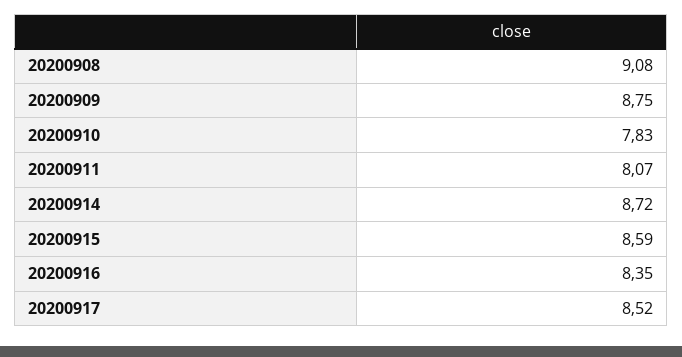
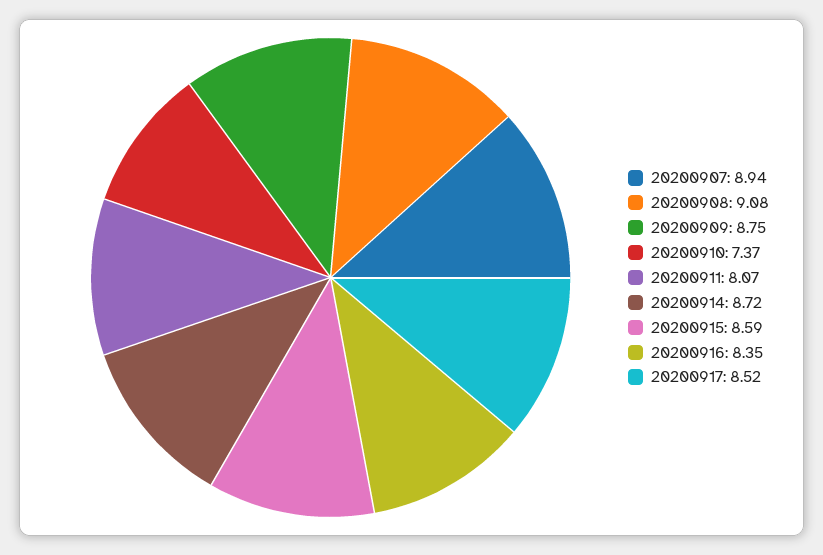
  {
    "20200908": 9.08,
    "20200909": 8.75,
-   "20200910": 7.83,
+   "20200910": 7.37,
    "20200911": 8.07,
    "20200914": 8.72,
    "20200915": 8.59,
    "20200916": 8.35,
-   "20200917": 8.52
+   "20200917": 8.52,
+   "20200907": 8.94
  }

